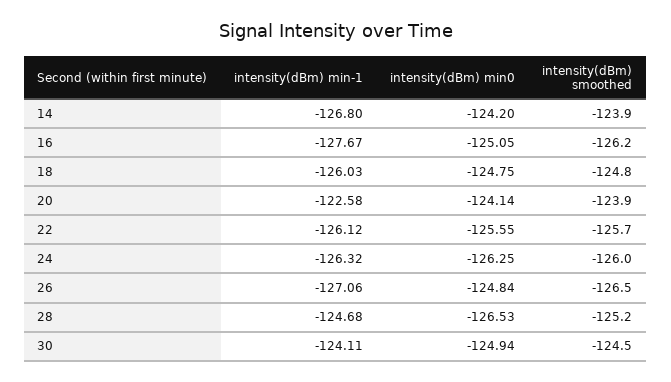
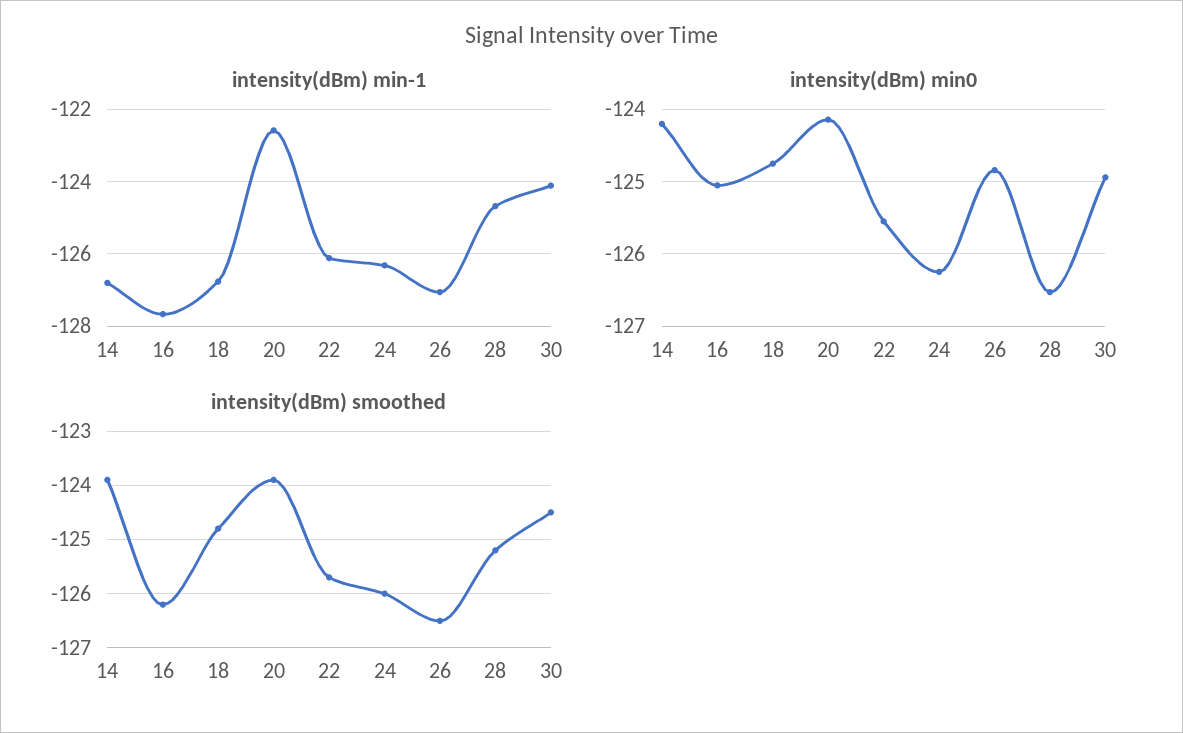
  {
    "intensity(dBm) min-1": {
      "14": -126.8,
      "16": -127.67,
-     "18": -126.03,
+     "18": -126.8,
      "20": -122.58,
      "22": -126.12,
      "24": -126.32,
      "26": -127.06,
      "28": -124.68,
      "30": -124.11
    },
    "intensity(dBm) min0": {
      "14": -124.2,
      "16": -125.05,
      "18": -124.75,
      "20": -124.14,
      "22": -125.55,
      "24": -126.25,
      "26": -124.84,
      "28": -126.53,
      "30": -124.94
    },
    "intensity(dBm) smoothed": {
      "14": -123.9,
      "16": -126.2,
      "18": -124.8,
      "20": -123.9,
      "22": -125.7,
      "24": -126,
      "26": -126.5,
      "28": -125.2,
      "30": -124.5
    }
  }

